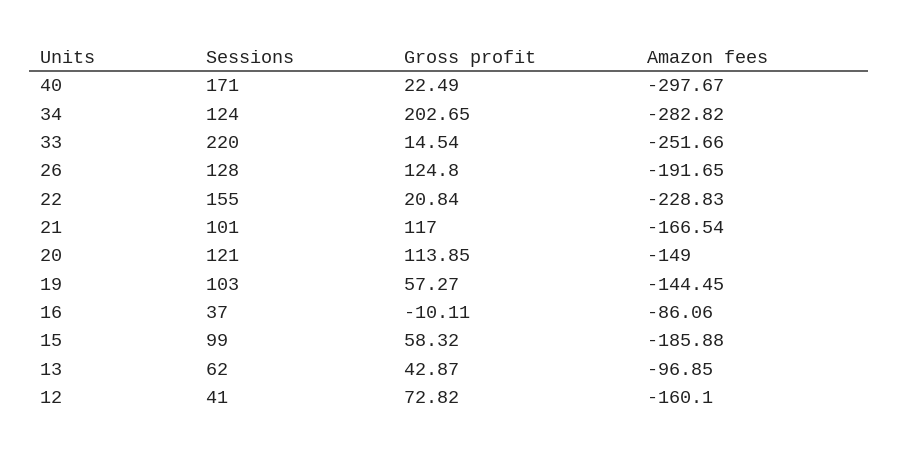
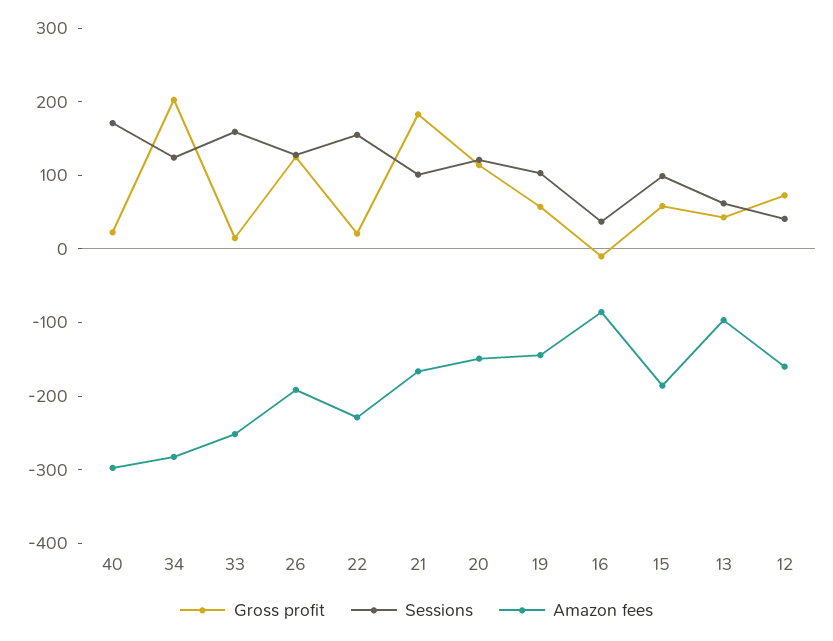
  {
    "Sessions": {
      "40": 171,
      "34": 124,
-     "33": 220,
+     "33": 160,
      "26": 128,
      "22": 155,
      "21": 101,
      "20": 121,
      "19": 103,
      "16": 37,
      "15": 99,
      "13": 62,
      "12": 41
    },
    "Gross profit": {
      "40": 22.49,
      "34": 202.65,
      "33": 14.54,
      "26": 124.8,
      "22": 20.84,
-     "21": 117,
+     "21": 180,
      "20": 113.85,
      "19": 57.27,
      "16": -10.11,
      "15": 58.32,
      "13": 42.87,
      "12": 72.82
    },
    "Amazon fees": {
      "40": -297.67,
      "34": -282.82,
      "33": -251.66,
      "26": -191.65,
      "22": -228.83,
      "21": -166.54,
      "20": -149,
      "19": -144.45,
      "16": -86.06,
      "15": -185.88,
      "13": -96.85,
      "12": -160.1
    }
  }

